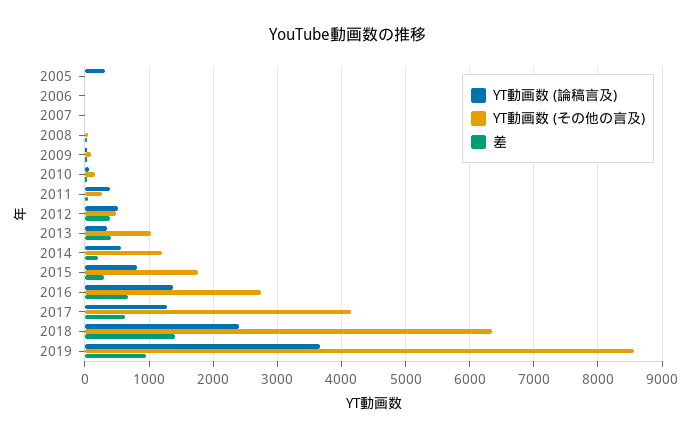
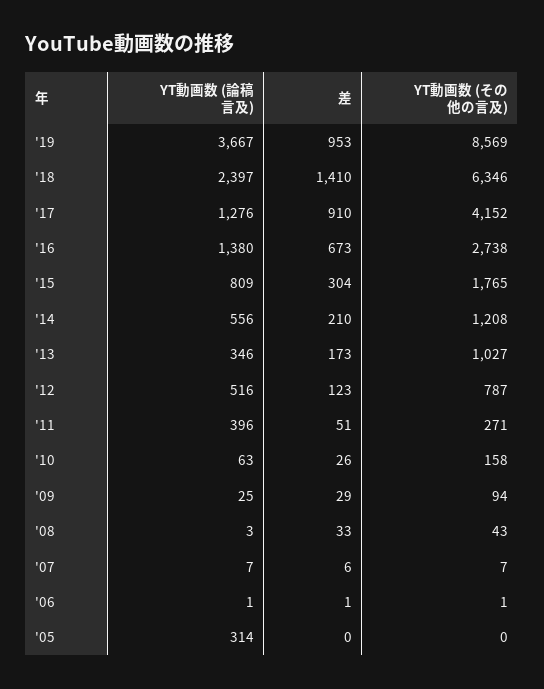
  {
    "YT動画数 (論稿言及)": {
      "2005": 314,
      "2006": 1,
      "2007": 7,
      "2008": 3,
      "2009": 25,
      "2010": 63,
      "2011": 396,
      "2012": 516,
      "2013": 346,
      "2014": 556,
      "2015": 809,
      "2016": 1380,
      "2017": 1276,
      "2018": 2397,
      "2019": 3667
    },
    "YT動画数 (その他の言及)": {
      "2005": 0,
      "2006": 1,
      "2007": 7,
      "2008": 43,
      "2009": 94,
      "2010": 158,
      "2011": 271,
-     "2012": 500,
+     "2012": 787,
      "2013": 1027,
      "2014": 1208,
      "2015": 1765,
      "2016": 2738,
      "2017": 4152,
      "2018": 6346,
      "2019": 8569
    },
    "差": {
      "2005": 0,
      "2006": 1,
      "2007": 6,
      "2008": 33,
      "2009": 29,
      "2010": 26,
      "2011": 51,
-     "2012": 400,
+     "2012": 123,
-     "2013": 400,
+     "2013": 173,
      "2014": 210,
      "2015": 304,
      "2016": 673,
-     "2017": 600,
+     "2017": 910,
      "2018": 1410,
      "2019": 953
    }
  }

